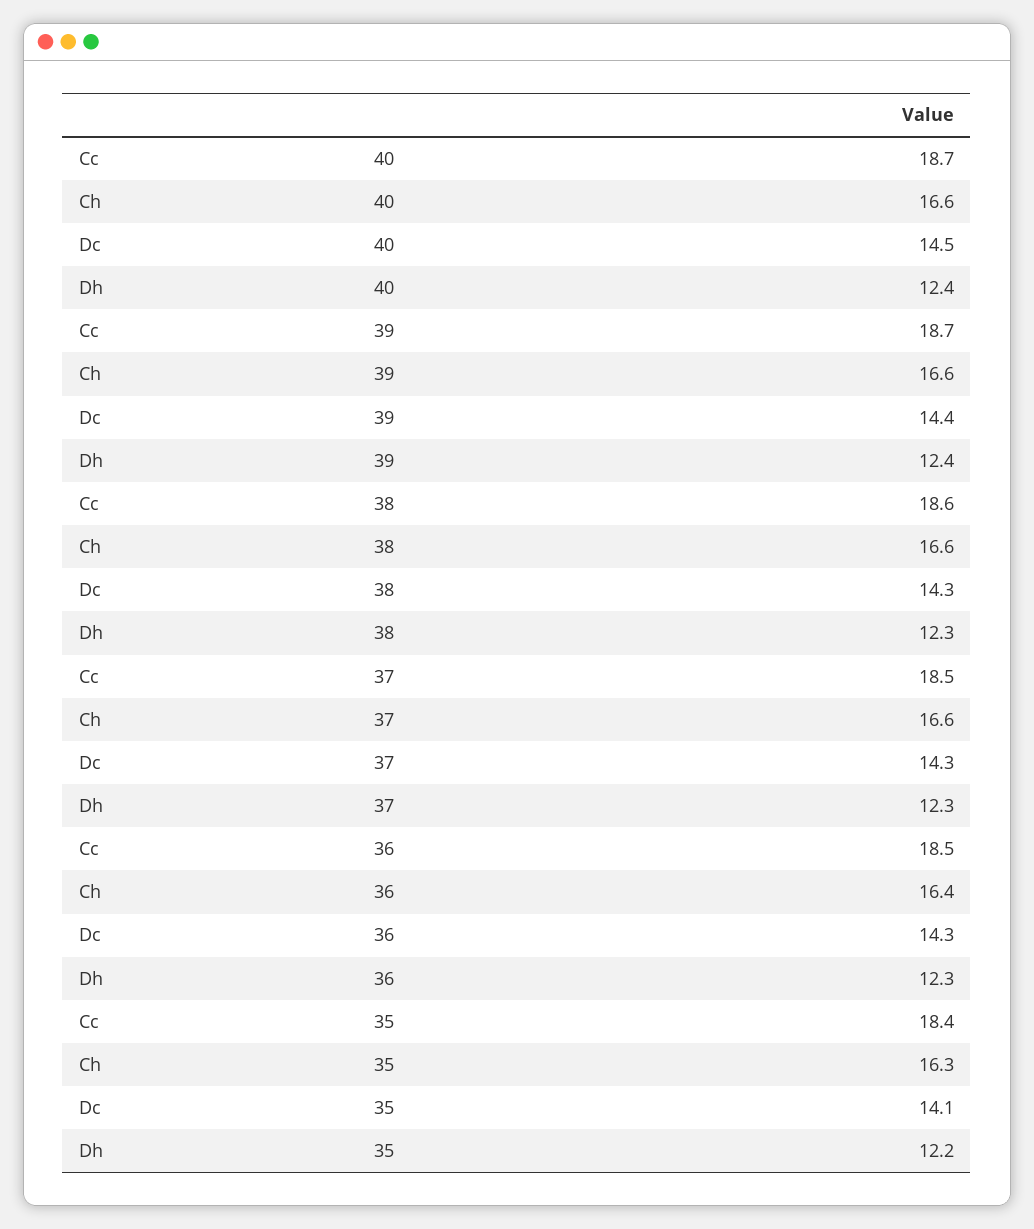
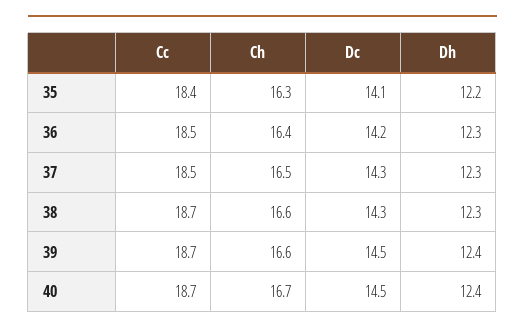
  {
    "Cc": {
      "40": 18.7,
      "39": 18.7,
-     "38": 18.6,
+     "38": 18.7,
      "37": 18.5,
      "36": 18.5,
      "35": 18.4
    },
    "Ch": {
-     "40": 16.6,
+     "40": 16.7,
      "39": 16.6,
      "38": 16.6,
-     "37": 16.6,
+     "37": 16.5,
      "36": 16.4,
      "35": 16.3
    },
    "Dc": {
      "40": 14.5,
-     "39": 14.4,
+     "39": 14.5,
      "38": 14.3,
      "37": 14.3,
-     "36": 14.3,
+     "36": 14.2,
      "35": 14.1
    },
    "Dh": {
      "40": 12.4,
      "39": 12.4,
      "38": 12.3,
      "37": 12.3,
      "36": 12.3,
      "35": 12.2
    }
  }

